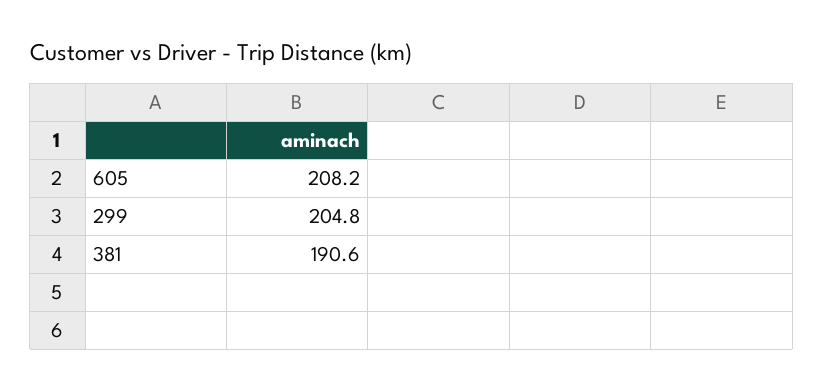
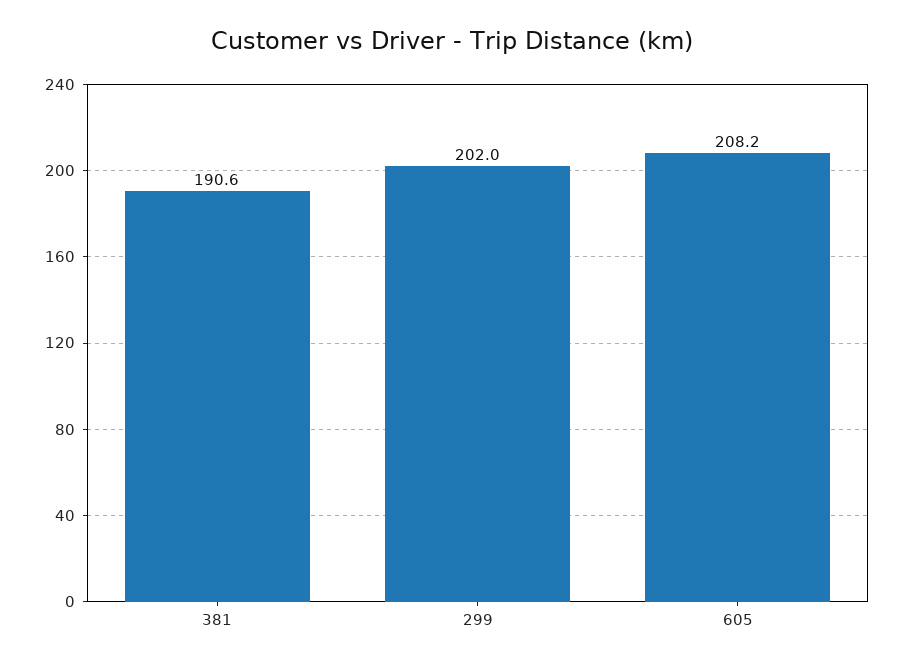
  {
    "605": 208.2,
-   "299": 204.8,
+   "299": 202,
    "381": 190.6
  }

